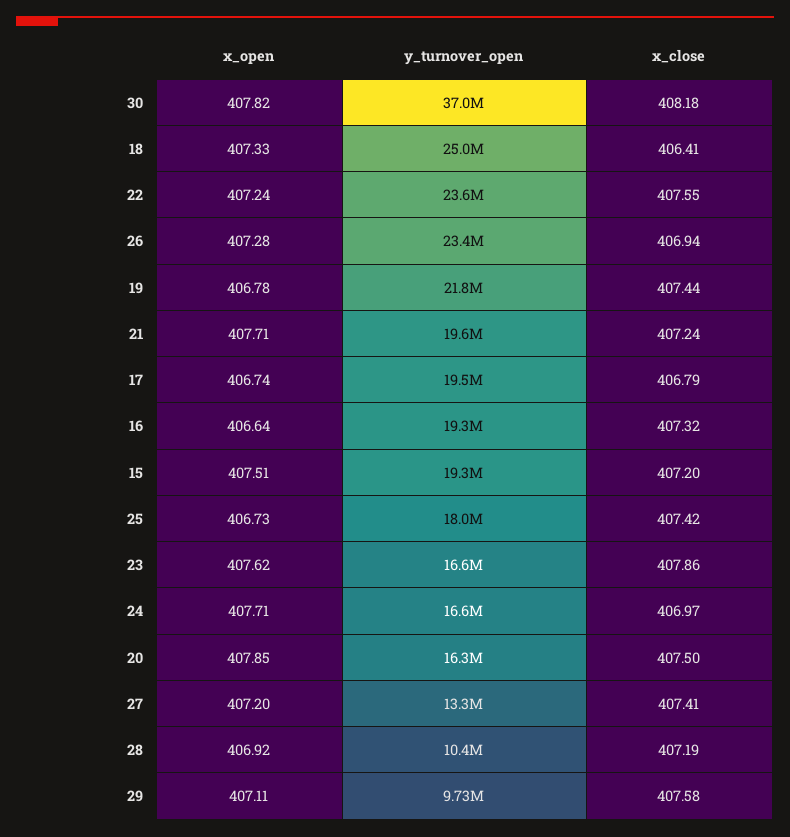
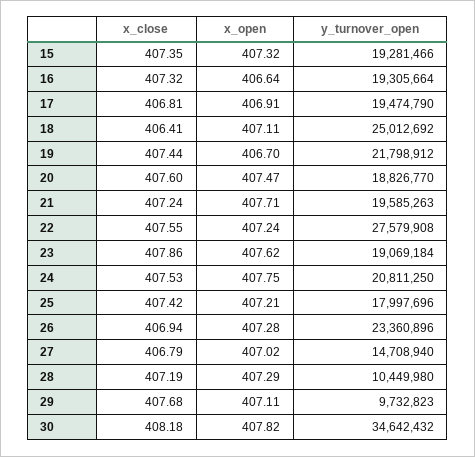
  {
    "x_open": {
      "30": 407.82,
-     "18": 407.33,
+     "18": 407.11,
      "22": 407.24,
      "26": 407.28,
-     "19": 406.78,
+     "19": 406.7,
      "21": 407.71,
-     "17": 406.74,
+     "17": 406.91,
      "16": 406.64,
-     "15": 407.51,
+     "15": 407.32,
-     "25": 406.73,
+     "25": 407.21,
      "23": 407.62,
-     "24": 407.71,
+     "24": 407.75,
-     "20": 407.85,
+     "20": 407.47,
-     "27": 407.2,
+     "27": 407.02,
-     "28": 406.92,
+     "28": 407.29,
      "29": 407.11
    },
    "y_turnover_open": {
-     "30": 37000000,
+     "30": 34642432,
      "18": 25012692,
-     "22": 23600000,
+     "22": 27579908,
      "26": 23360896,
      "19": 21798912,
      "21": 19585263,
      "17": 19474790,
      "16": 19305664,
      "15": 19281466,
      "25": 17997696,
-     "23": 16600000,
+     "23": 19069184,
-     "24": 16600000,
+     "24": 20811250,
-     "20": 16300000,
+     "20": 18826770,
-     "27": 13300000,
+     "27": 14708940,
      "28": 10449980,
      "29": 9732823
    },
    "x_close": {
      "30": 408.18,
      "18": 406.41,
      "22": 407.55,
      "26": 406.94,
      "19": 407.44,
      "21": 407.24,
-     "17": 406.79,
+     "17": 406.81,
      "16": 407.32,
-     "15": 407.2,
+     "15": 407.35,
      "25": 407.42,
      "23": 407.86,
-     "24": 406.97,
+     "24": 407.53,
-     "20": 407.5,
+     "20": 407.6,
-     "27": 407.41,
+     "27": 406.79,
      "28": 407.19,
-     "29": 407.58
+     "29": 407.68
    }
  }

